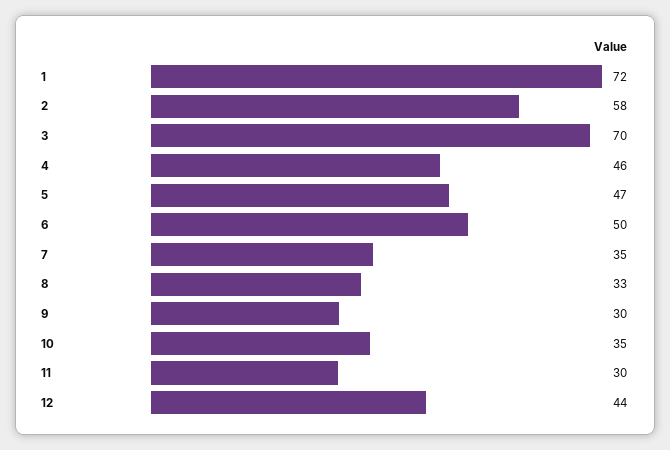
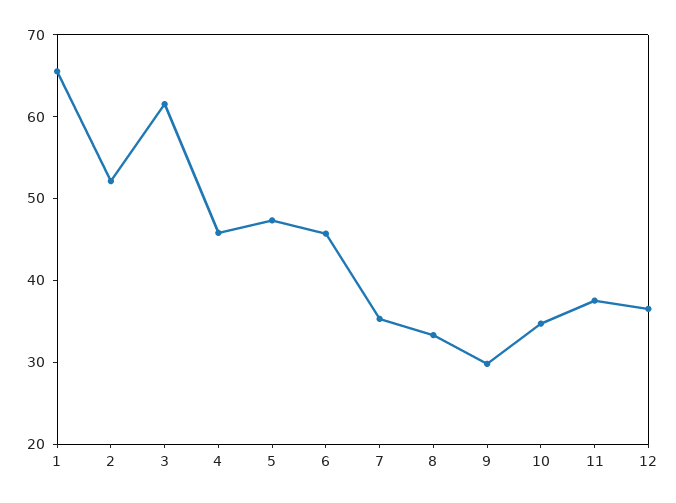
  {
-   "1": 72,
+   "1": 66,
-   "2": 58,
+   "2": 52,
-   "3": 70,
+   "3": 62,
    "4": 46,
    "5": 47,
-   "6": 50,
+   "6": 46,
    "7": 35,
    "8": 33,
    "9": 30,
    "10": 35,
-   "11": 30,
+   "11": 38,
-   "12": 44
+   "12": 36
  }

